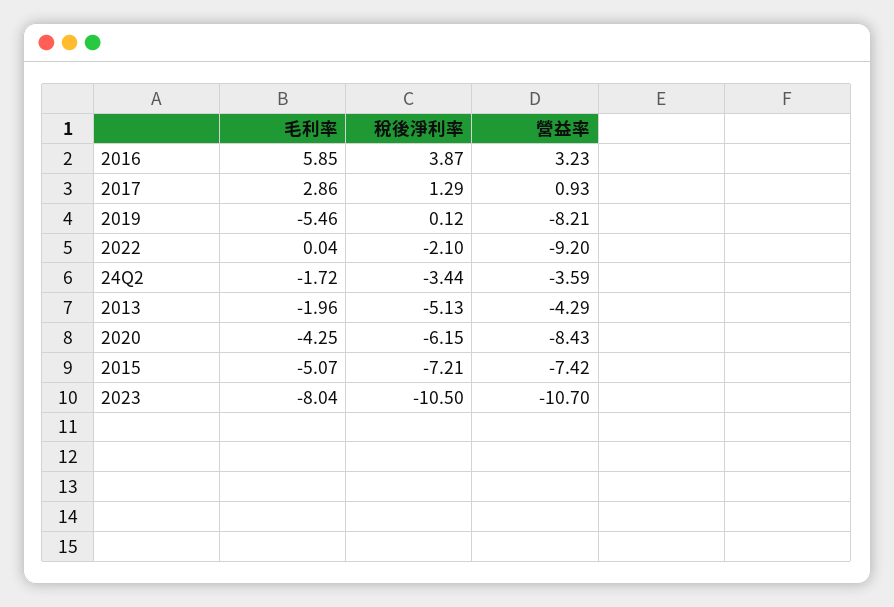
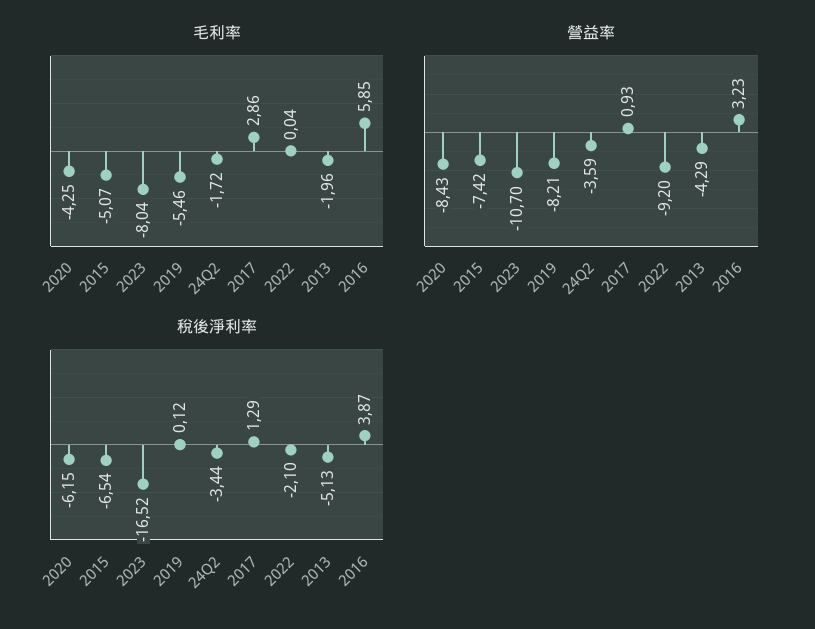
  {
    "毛利率": {
      "2016": 5.85,
      "2017": 2.86,
      "2019": -5.46,
      "2022": 0.04,
      "24Q2": -1.72,
      "2013": -1.96,
      "2020": -4.25,
      "2015": -5.07,
      "2023": -8.04
    },
    "稅後淨利率": {
      "2016": 3.87,
      "2017": 1.29,
      "2019": 0.12,
      "2022": -2.1,
      "24Q2": -3.44,
      "2013": -5.13,
      "2020": -6.15,
-     "2015": -7.21,
+     "2015": -6.54,
-     "2023": -10.5
+     "2023": -16.52
    },
    "營益率": {
      "2016": 3.23,
      "2017": 0.93,
      "2019": -8.21,
      "2022": -9.2,
      "24Q2": -3.59,
      "2013": -4.29,
      "2020": -8.43,
      "2015": -7.42,
      "2023": -10.7
    }
  }

